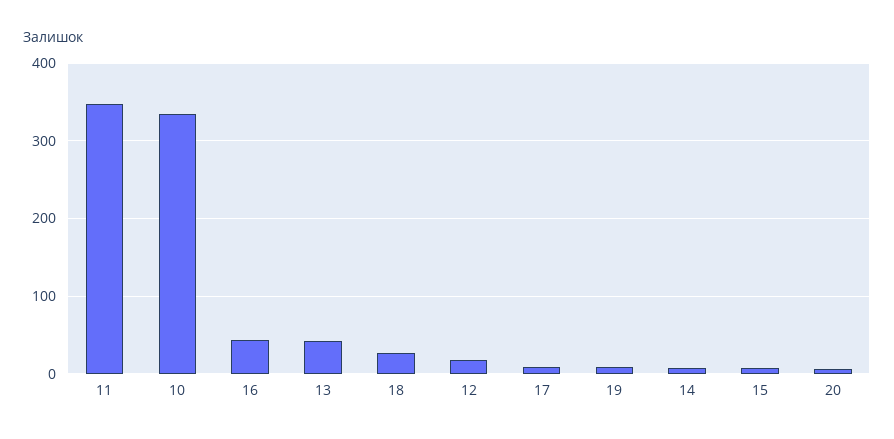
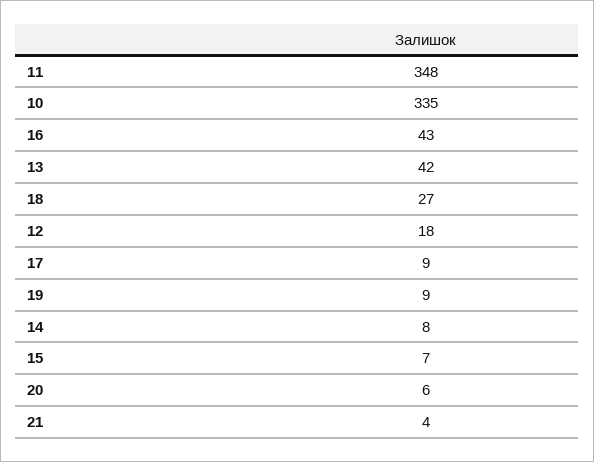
  {
    "11": 348,
    "10": 335,
    "16": 43,
    "13": 42,
    "18": 27,
    "12": 18,
    "17": 9,
    "19": 9,
    "14": 8,
    "15": 7,
-   "20": 6
+   "20": 6,
+   "21": 4
  }

